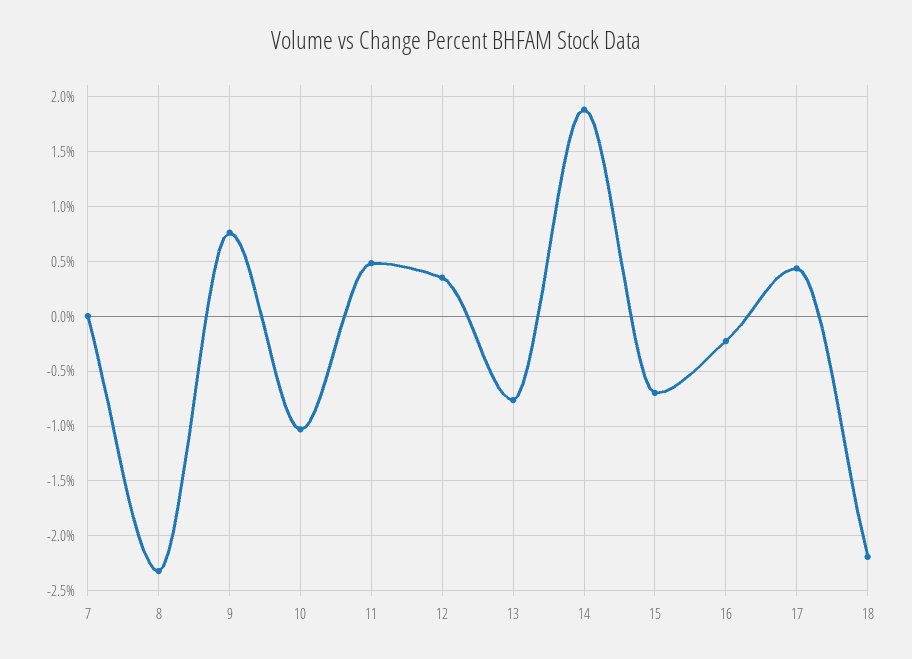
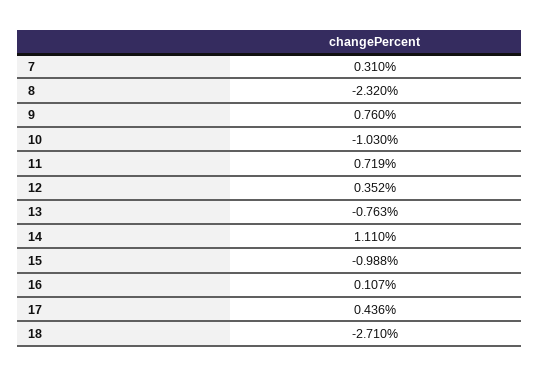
  {
-   "7": 0,
+   "7": 0.31,
    "8": -2.32,
    "9": 0.76,
    "10": -1.03,
-   "11": 0.5,
+   "11": 0.719,
    "12": 0.352,
    "13": -0.763,
-   "14": 1.9,
+   "14": 1.11,
-   "15": -0.7,
+   "15": -0.988,
-   "16": -0.2,
+   "16": 0.107,
    "17": 0.436,
-   "18": -2.2
+   "18": -2.71
  }

